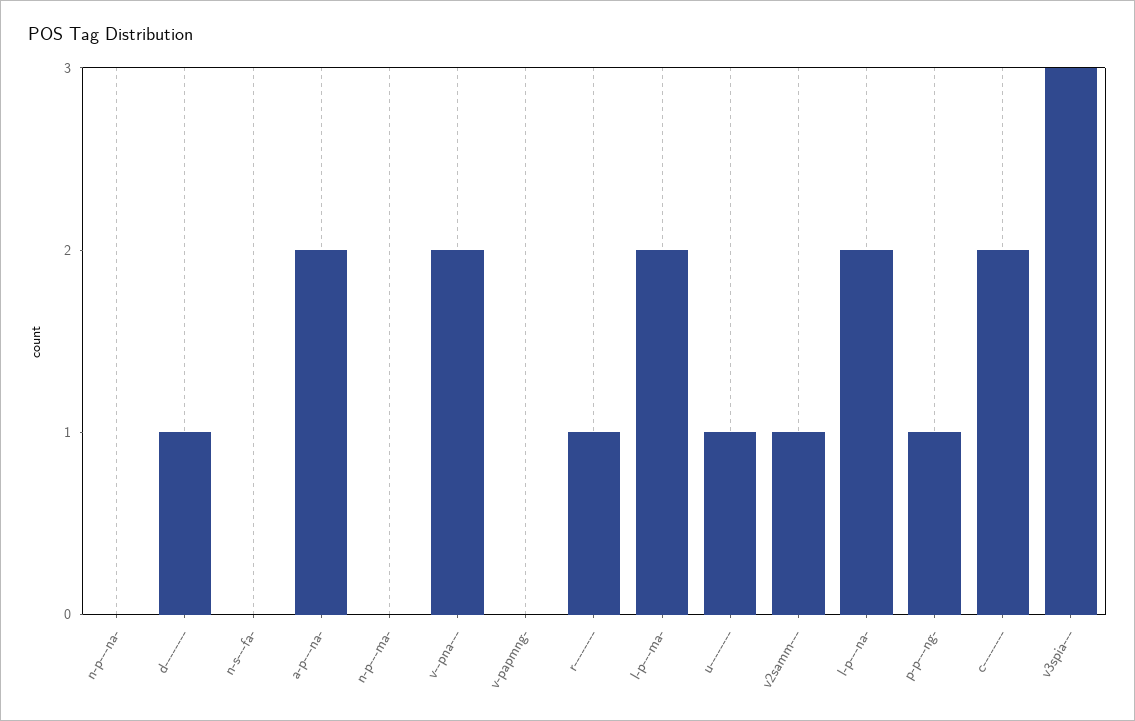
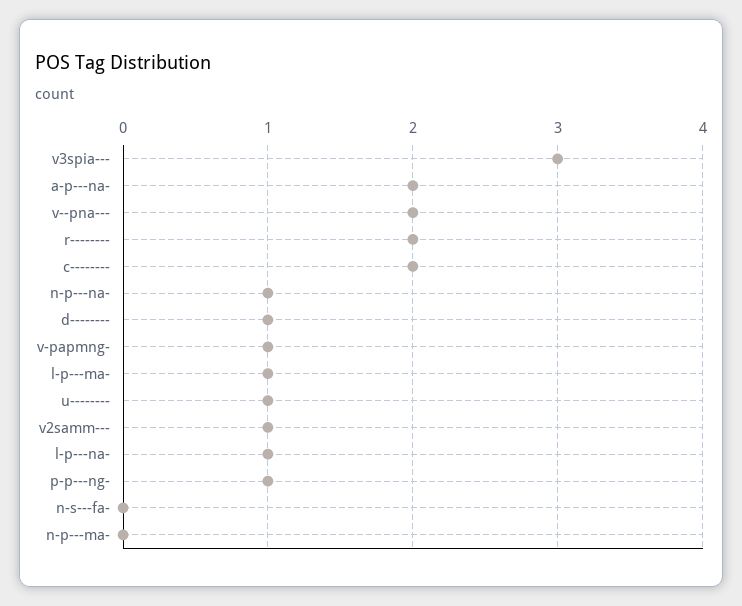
  {
-   "n-p---na-": 0,
+   "n-p---na-": 1,
    "d--------": 1,
    "n-s---fa-": 0,
    "a-p---na-": 2,
    "n-p---ma-": 0,
    "v--pna---": 2,
-   "v-papmng-": 0,
+   "v-papmng-": 1,
-   "r--------": 1,
+   "r--------": 2,
-   "l-p---ma-": 2,
+   "l-p---ma-": 1,
    "u--------": 1,
    "v2samm---": 1,
-   "l-p---na-": 2,
+   "l-p---na-": 1,
    "p-p---ng-": 1,
    "c--------": 2,
    "v3spia---": 3
  }

